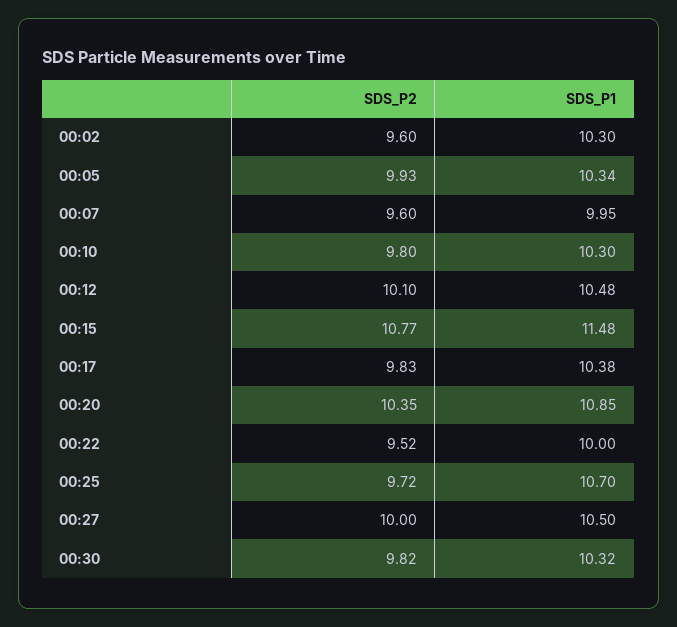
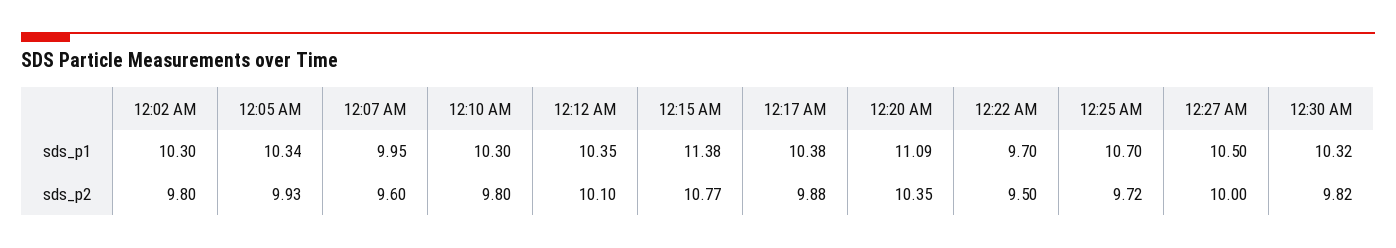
  {
    "SDS_P2": {
-     "00:02": 9.6,
+     "00:02": 9.8,
      "00:05": 9.93,
      "00:07": 9.6,
      "00:10": 9.8,
      "00:12": 10.1,
      "00:15": 10.77,
-     "00:17": 9.83,
+     "00:17": 9.88,
      "00:20": 10.35,
-     "00:22": 9.52,
+     "00:22": 9.5,
      "00:25": 9.72,
      "00:27": 10,
      "00:30": 9.82
    },
    "SDS_P1": {
      "00:02": 10.3,
      "00:05": 10.34,
      "00:07": 9.95,
      "00:10": 10.3,
-     "00:12": 10.48,
+     "00:12": 10.35,
-     "00:15": 11.48,
+     "00:15": 11.38,
      "00:17": 10.38,
-     "00:20": 10.85,
+     "00:20": 11.09,
-     "00:22": 10,
+     "00:22": 9.7,
      "00:25": 10.7,
      "00:27": 10.5,
      "00:30": 10.32
    }
  }

